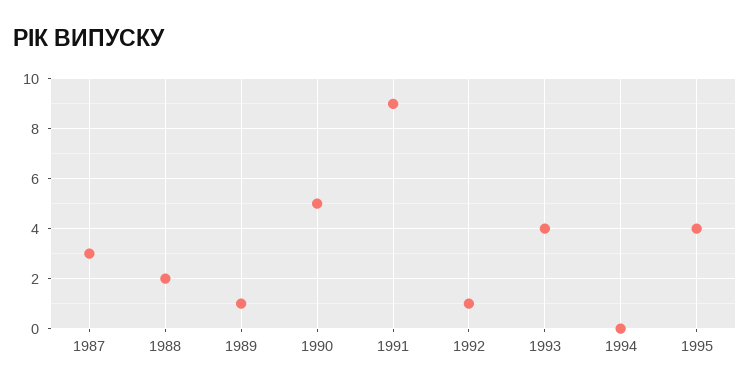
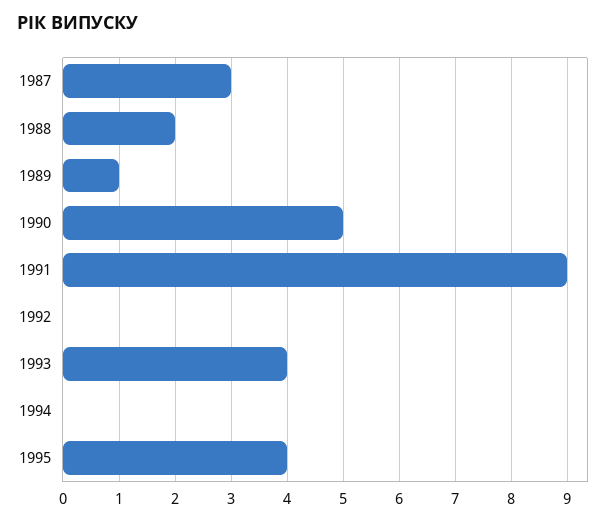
  {
    "1987": 3,
    "1988": 2,
    "1989": 1,
    "1990": 5,
    "1991": 9,
-   "1992": 1,
+   "1992": 0,
    "1993": 4,
    "1994": 0,
    "1995": 4
  }

